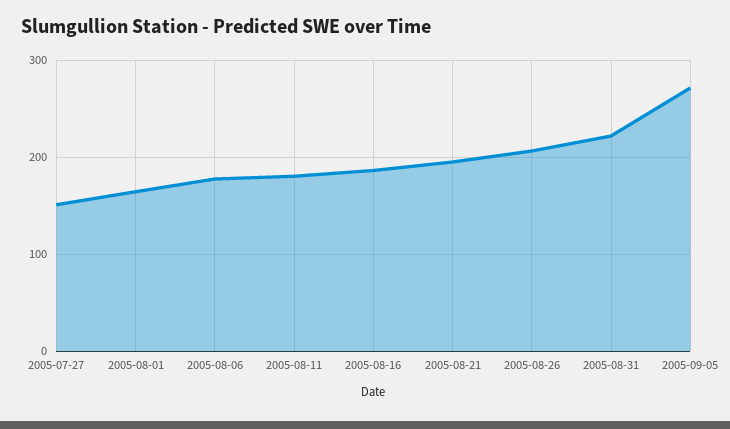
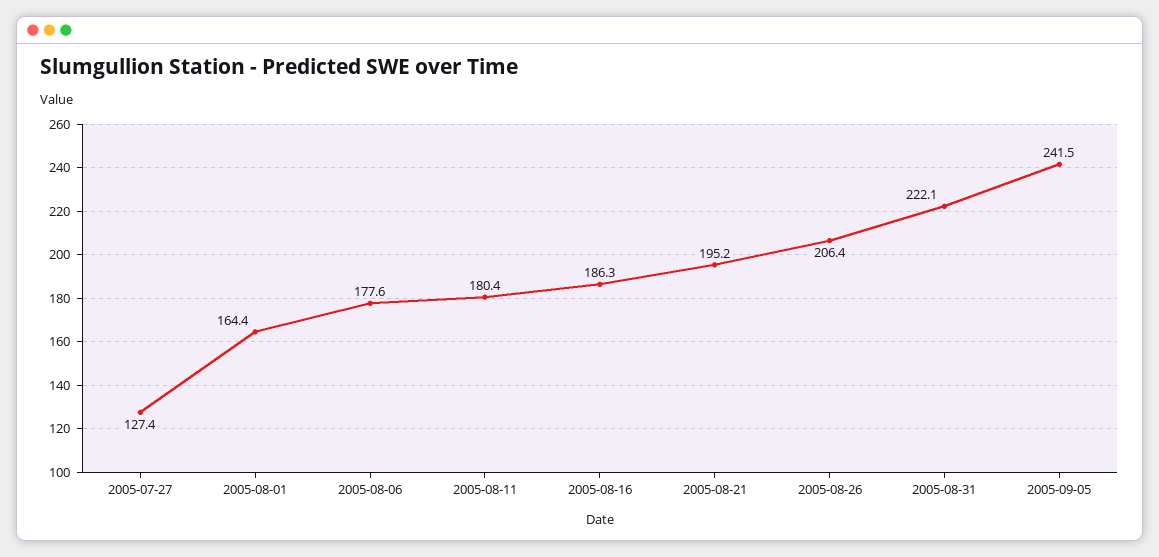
  {
-   "2005-07-27": 150,
+   "2005-07-27": 127.4,
    "2005-08-01": 164.4,
    "2005-08-06": 177.6,
    "2005-08-11": 180.4,
    "2005-08-16": 186.3,
    "2005-08-21": 195.2,
    "2005-08-26": 206.4,
    "2005-08-31": 222.1,
-   "2005-09-05": 270
+   "2005-09-05": 241.5
  }

